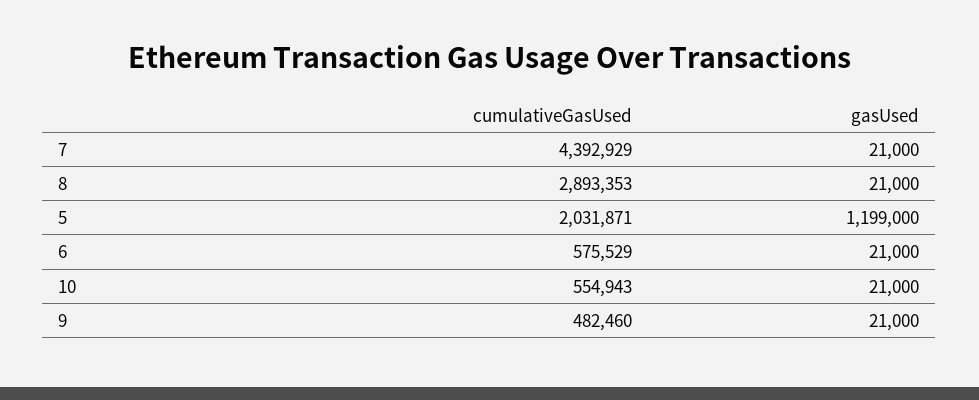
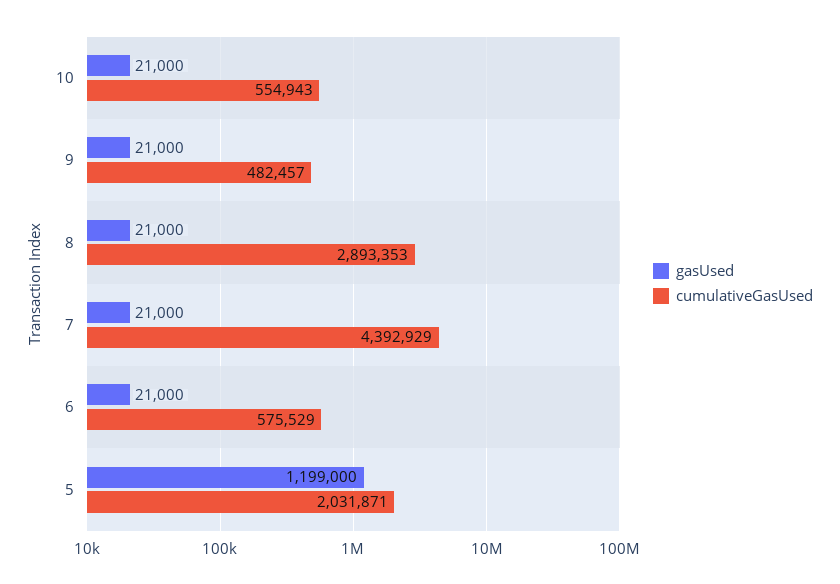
  {
    "cumulativeGasUsed": {
      "7": 4392929,
      "8": 2893353,
      "5": 2031871,
      "6": 575529,
      "10": 554943,
-     "9": 482460
+     "9": 482457
    },
    "gasUsed": {
      "7": 21000,
      "8": 21000,
      "5": 1199000,
      "6": 21000,
      "10": 21000,
      "9": 21000
    }
  }

